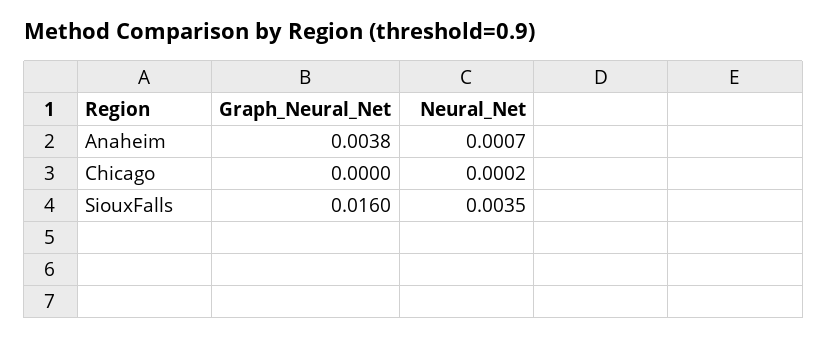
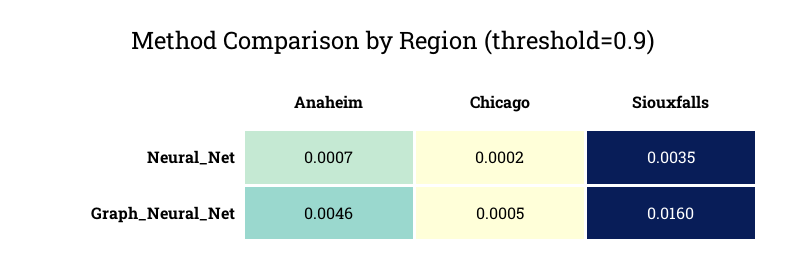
  {
    "Graph_Neural_Net": {
-     "Anaheim": 0.0038,
+     "Anaheim": 0.0046,
-     "Chicago": 0,
+     "Chicago": 0.0005,
      "SiouxFalls": 0.016
    },
    "Neural_Net": {
      "Anaheim": 0.0007,
      "Chicago": 0.0002,
      "SiouxFalls": 0.0035
    }
  }

